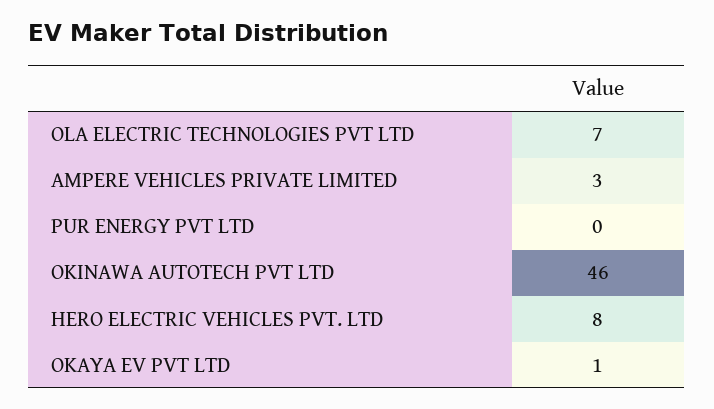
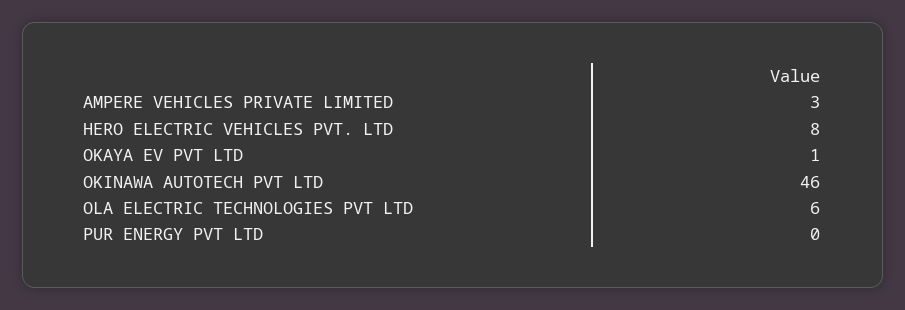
  {
-   "OLA ELECTRIC TECHNOLOGIES PVT LTD": 7,
+   "OLA ELECTRIC TECHNOLOGIES PVT LTD": 6,
    "AMPERE VEHICLES PRIVATE LIMITED": 3,
    "PUR ENERGY PVT LTD": 0,
    "OKINAWA AUTOTECH PVT LTD": 46,
    "HERO ELECTRIC VEHICLES PVT. LTD": 8,
    "OKAYA EV PVT LTD": 1
  }

